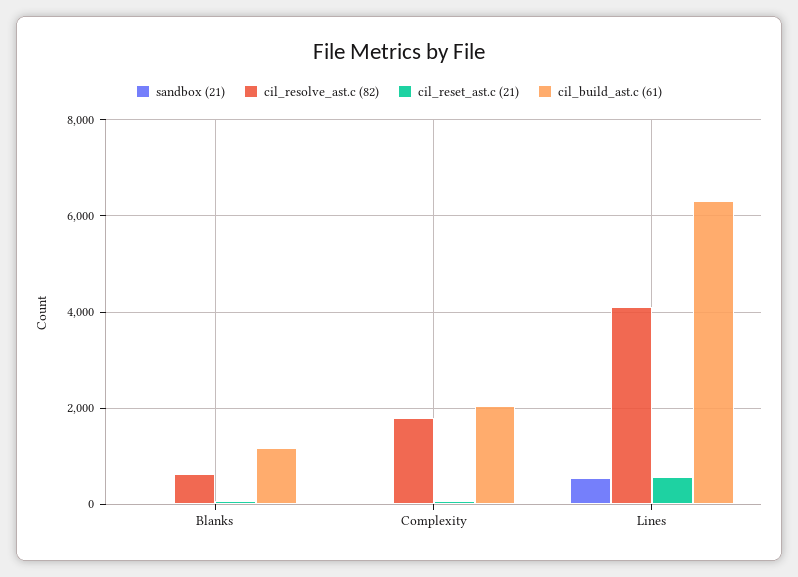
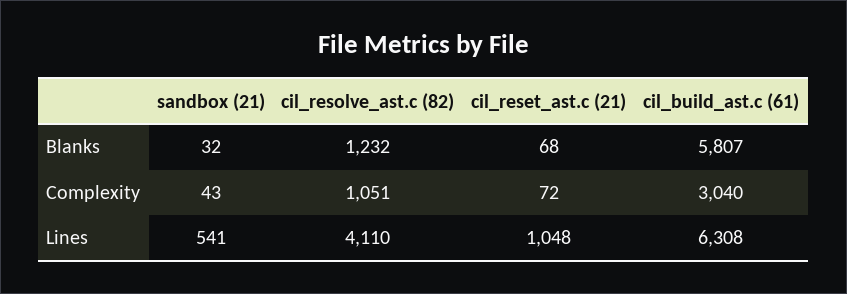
  {
    "sandbox (21)": {
      "Blanks": 32,
      "Complexity": 43,
      "Lines": 541
    },
    "cil_resolve_ast.c (82)": {
-     "Blanks": 600,
+     "Blanks": 1232,
-     "Complexity": 1800,
+     "Complexity": 1051,
      "Lines": 4110
    },
    "cil_reset_ast.c (21)": {
      "Blanks": 68,
      "Complexity": 72,
-     "Lines": 600
+     "Lines": 1048
    },
    "cil_build_ast.c (61)": {
-     "Blanks": 1200,
+     "Blanks": 5807,
-     "Complexity": 2000,
+     "Complexity": 3040,
      "Lines": 6308
    }
  }

